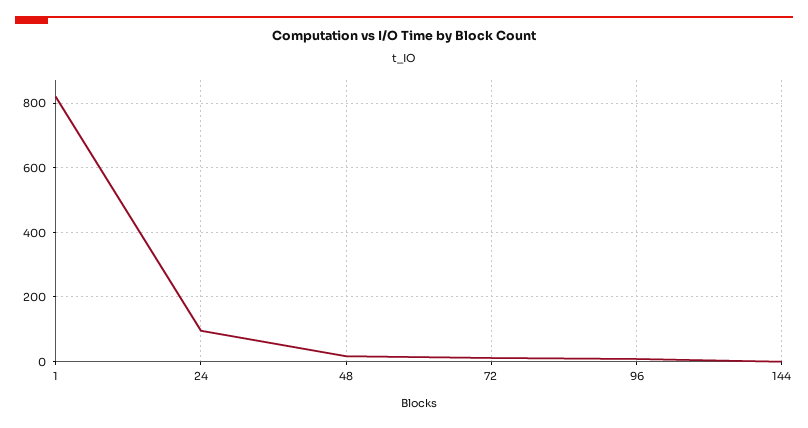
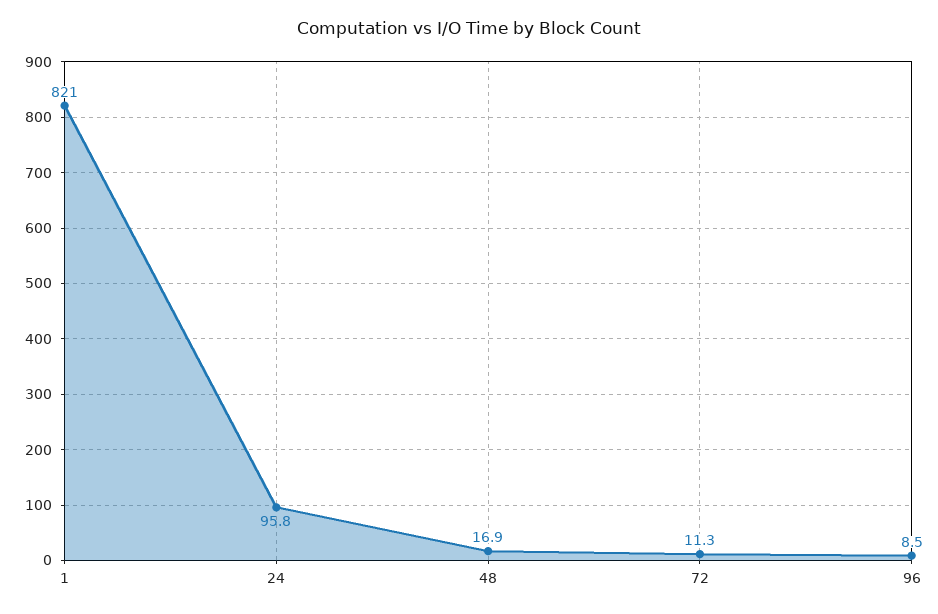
  {
    "1": 821,
    "24": 95.8,
    "48": 16.9,
    "72": 11.3,
-   "96": 8.5,
+   "96": 8.5
-   "144": 0
  }

